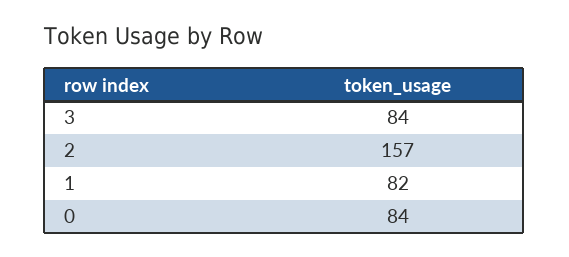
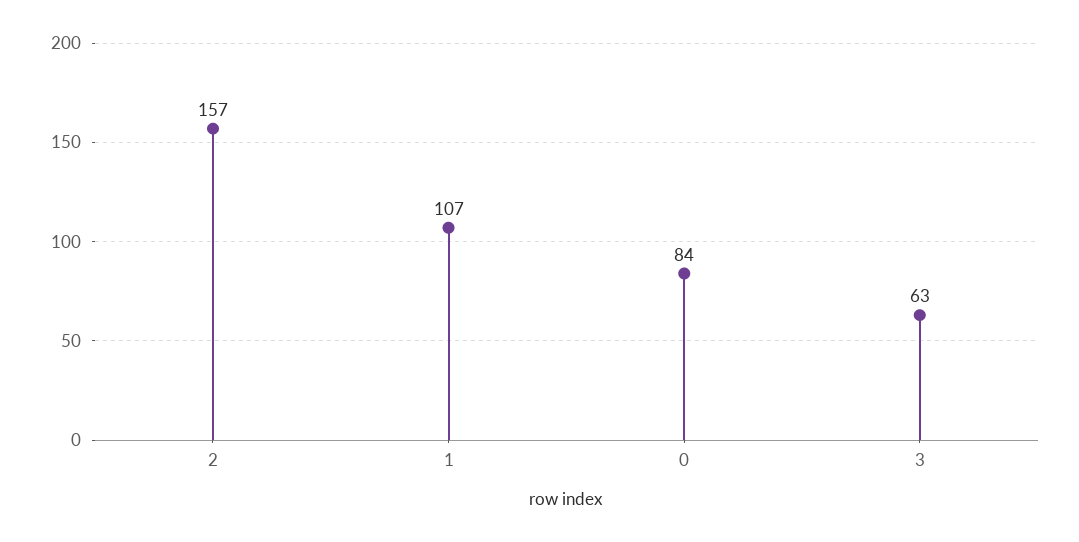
  {
-   "3": 84,
+   "3": 63,
    "2": 157,
-   "1": 82,
+   "1": 107,
    "0": 84
  }

